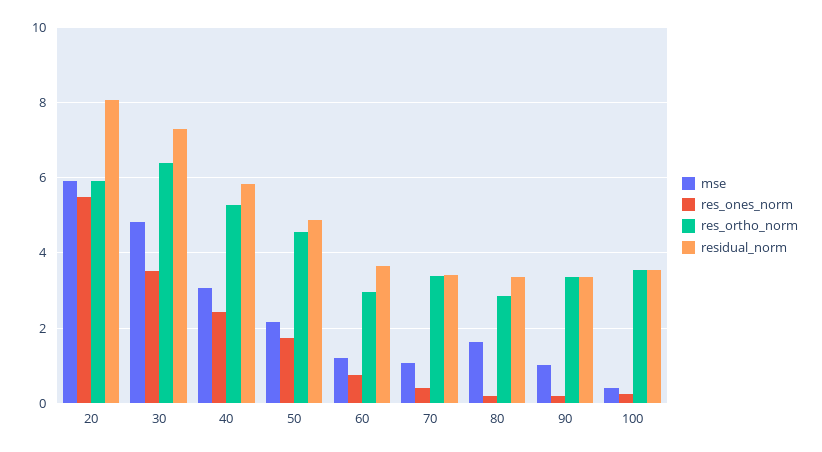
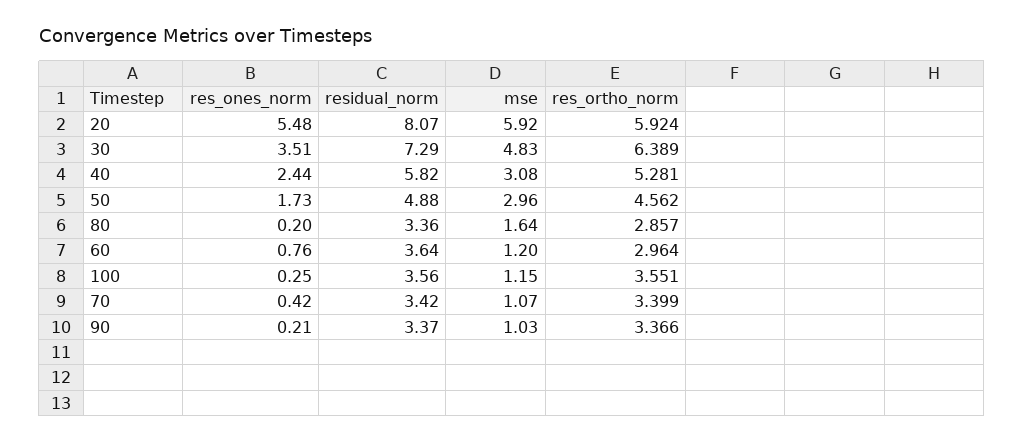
  {
    "mse": {
      "20": 5.92,
      "30": 4.83,
      "40": 3.08,
-     "50": 2.2,
+     "50": 2.96,
      "60": 1.2,
      "70": 1.07,
      "80": 1.64,
      "90": 1.03,
-     "100": 0.4
+     "100": 1.15
    },
    "res_ones_norm": {
      "20": 5.48,
      "30": 3.51,
      "40": 2.44,
      "50": 1.73,
      "60": 0.76,
      "70": 0.42,
      "80": 0.2,
      "90": 0.21,
      "100": 0.25
    },
    "res_ortho_norm": {
      "20": 5.924,
      "30": 6.389,
      "40": 5.281,
      "50": 4.562,
      "60": 2.964,
      "70": 3.399,
      "80": 2.857,
      "90": 3.366,
      "100": 3.551
    },
    "residual_norm": {
      "20": 8.07,
      "30": 7.29,
      "40": 5.82,
      "50": 4.88,
      "60": 3.64,
      "70": 3.42,
      "80": 3.36,
      "90": 3.37,
      "100": 3.56
    }
  }

